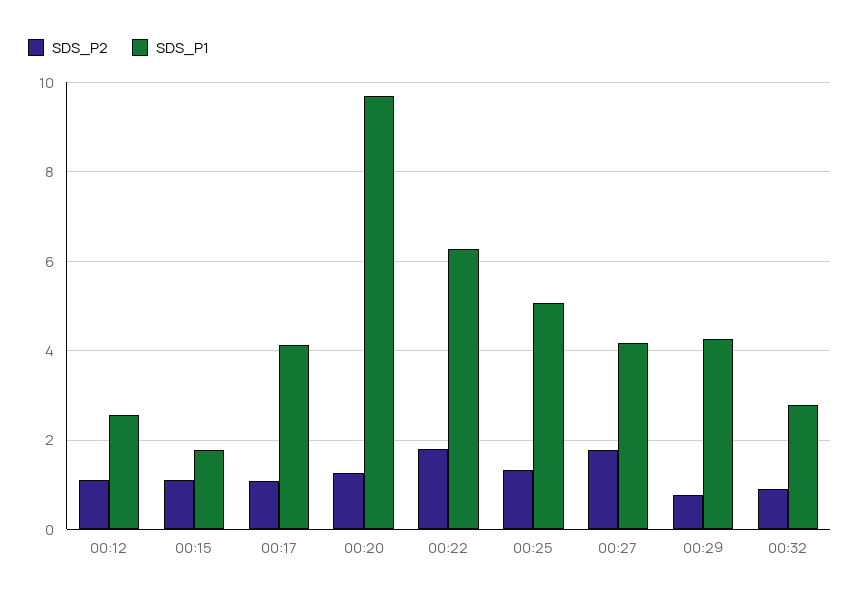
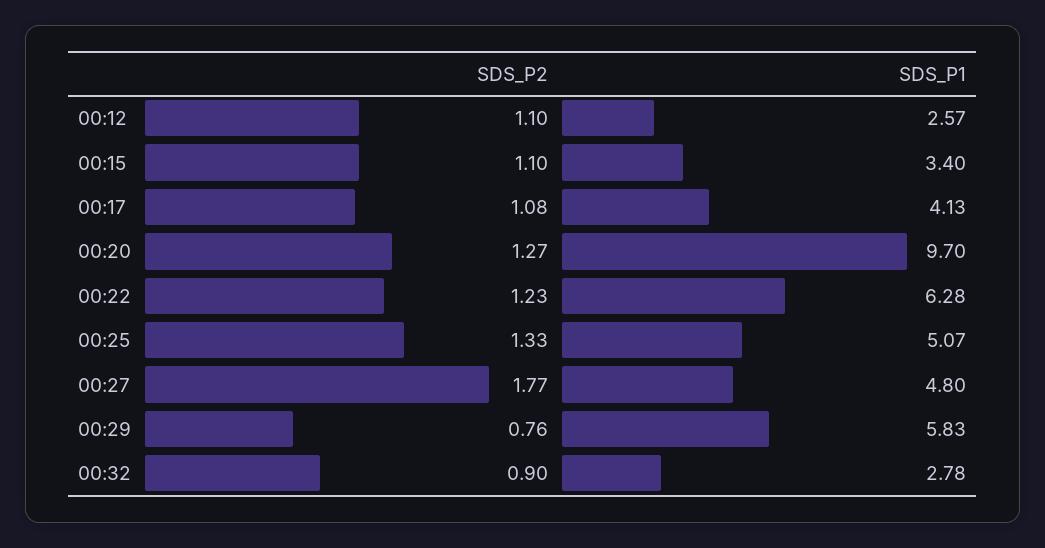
  {
    "SDS_P2": {
      "00:12": 1.1,
      "00:15": 1.1,
      "00:17": 1.08,
      "00:20": 1.27,
-     "00:22": 1.8,
+     "00:22": 1.23,
      "00:25": 1.33,
      "00:27": 1.77,
      "00:29": 0.76,
      "00:32": 0.9
    },
    "SDS_P1": {
      "00:12": 2.57,
-     "00:15": 1.8,
+     "00:15": 3.4,
      "00:17": 4.13,
      "00:20": 9.7,
      "00:22": 6.28,
      "00:25": 5.07,
-     "00:27": 4.2,
+     "00:27": 4.8,
-     "00:29": 4.2,
+     "00:29": 5.83,
      "00:32": 2.78
    }
  }

